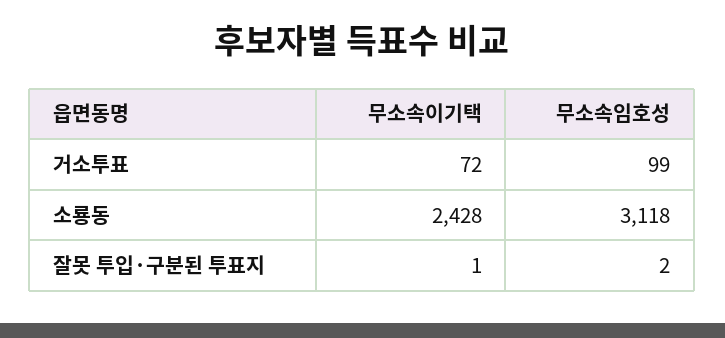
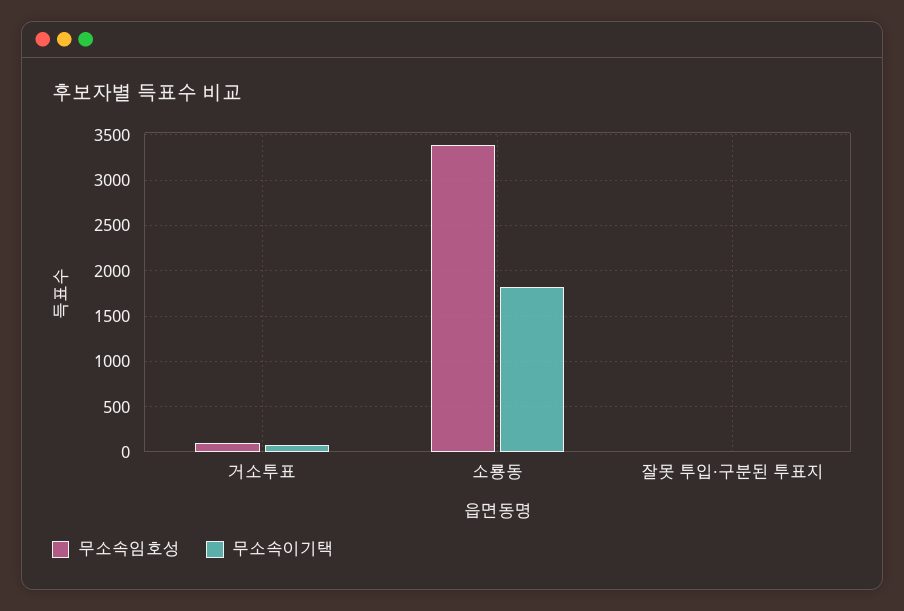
  {
    "무소속이기택": {
      "거소투표": 72,
-     "소룡동": 2428,
+     "소룡동": 1800,
      "잘못 투입·구분된 투표지": 1
    },
    "무소속임호성": {
      "거소투표": 99,
-     "소룡동": 3118,
+     "소룡동": 3400,
      "잘못 투입·구분된 투표지": 2
    }
  }

